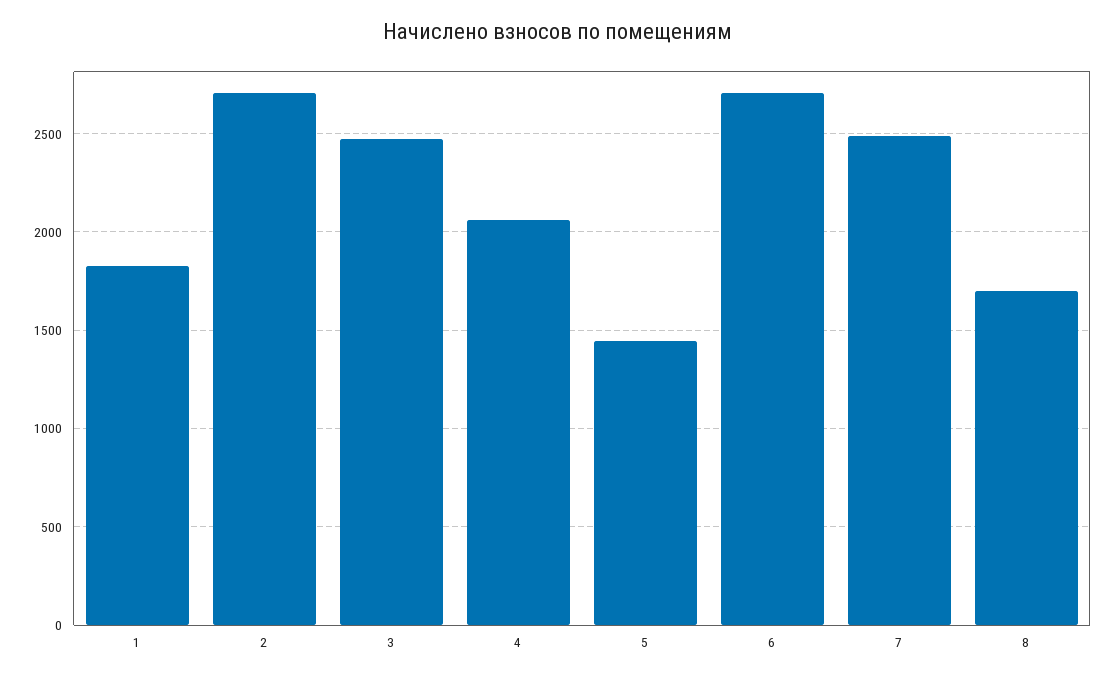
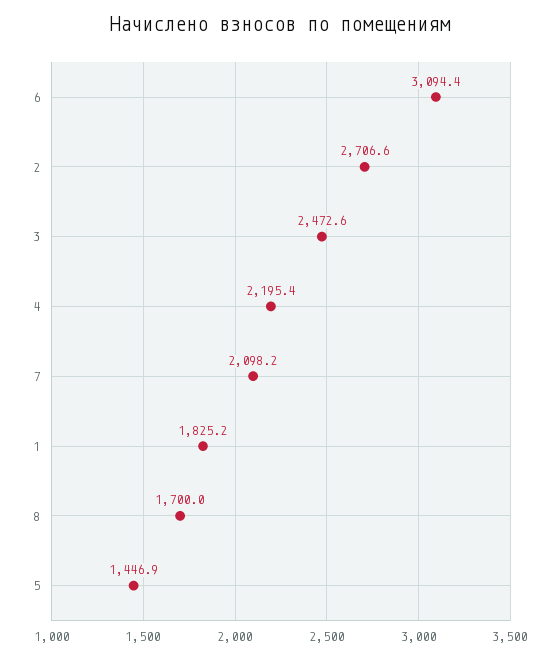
  {
    "1": 1825.2,
    "2": 2706.6,
    "3": 2472.6,
-   "4": 2050,
+   "4": 2195.4,
    "5": 1446.9,
-   "6": 2700,
+   "6": 3094.4,
-   "7": 2500,
+   "7": 2098.2,
    "8": 1700
  }

